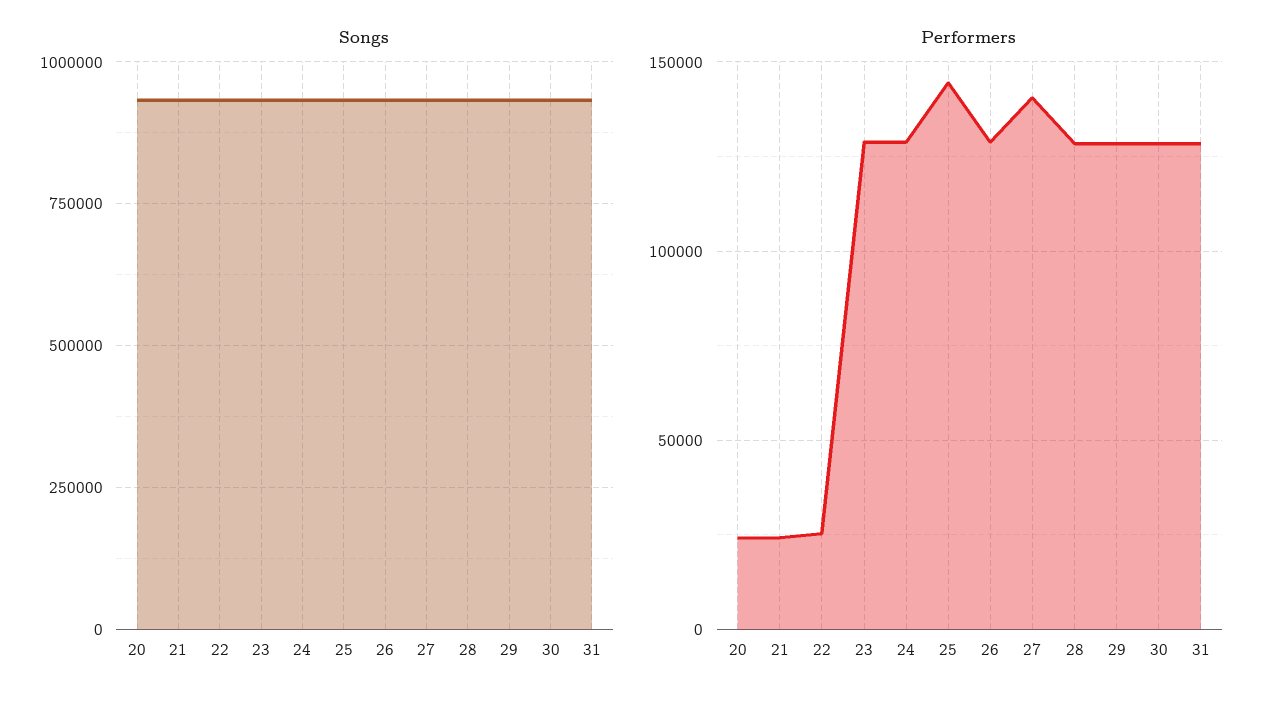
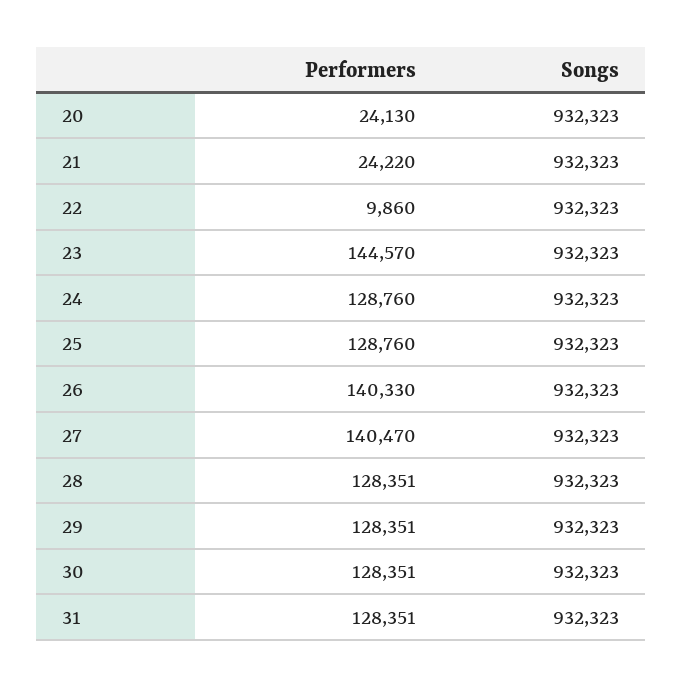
  {
    "Songs": {
      "20": 932323,
      "21": 932323,
      "22": 932323,
      "23": 932323,
      "24": 932323,
      "25": 932323,
      "26": 932323,
      "27": 932323,
      "28": 932323,
      "29": 932323,
      "30": 932323,
      "31": 932323
    },
    "Performers": {
      "20": 24130,
      "21": 24220,
-     "22": 25000,
+     "22": 9860,
-     "23": 130000,
+     "23": 144570,
      "24": 128760,
-     "25": 145000,
+     "25": 128760,
-     "26": 130000,
+     "26": 140330,
      "27": 140470,
      "28": 128351,
      "29": 128351,
      "30": 128351,
      "31": 128351
    }
  }

